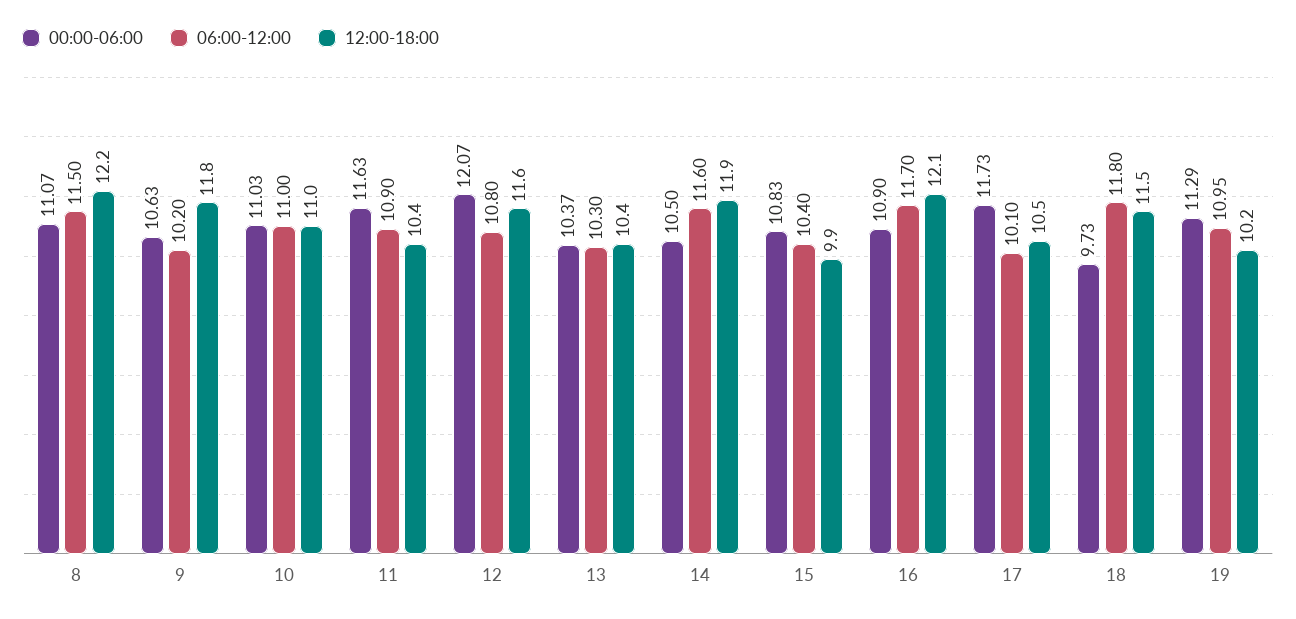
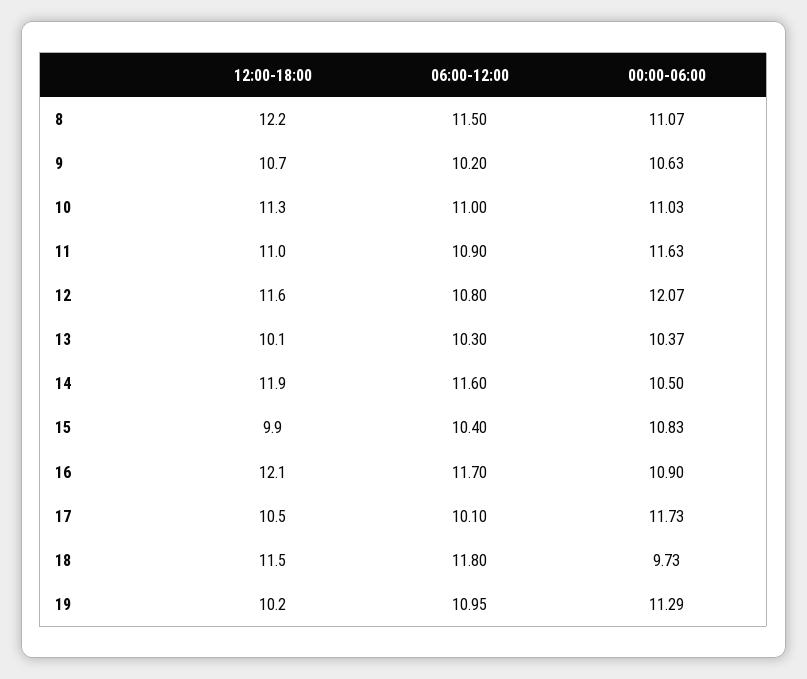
  {
    "00:00-06:00": {
      "8": 11.07,
      "9": 10.63,
      "10": 11.03,
      "11": 11.63,
      "12": 12.07,
      "13": 10.37,
      "14": 10.5,
      "15": 10.83,
      "16": 10.9,
      "17": 11.73,
      "18": 9.73,
      "19": 11.29
    },
    "06:00-12:00": {
      "8": 11.5,
      "9": 10.2,
      "10": 11,
      "11": 10.9,
      "12": 10.8,
      "13": 10.3,
      "14": 11.6,
      "15": 10.4,
      "16": 11.7,
      "17": 10.1,
      "18": 11.8,
      "19": 10.95
    },
    "12:00-18:00": {
      "8": 12.2,
-     "9": 11.8,
+     "9": 10.7,
-     "10": 11,
+     "10": 11.3,
-     "11": 10.4,
+     "11": 11,
      "12": 11.6,
-     "13": 10.4,
+     "13": 10.1,
      "14": 11.9,
      "15": 9.9,
      "16": 12.1,
      "17": 10.5,
      "18": 11.5,
      "19": 10.2
    }
  }

